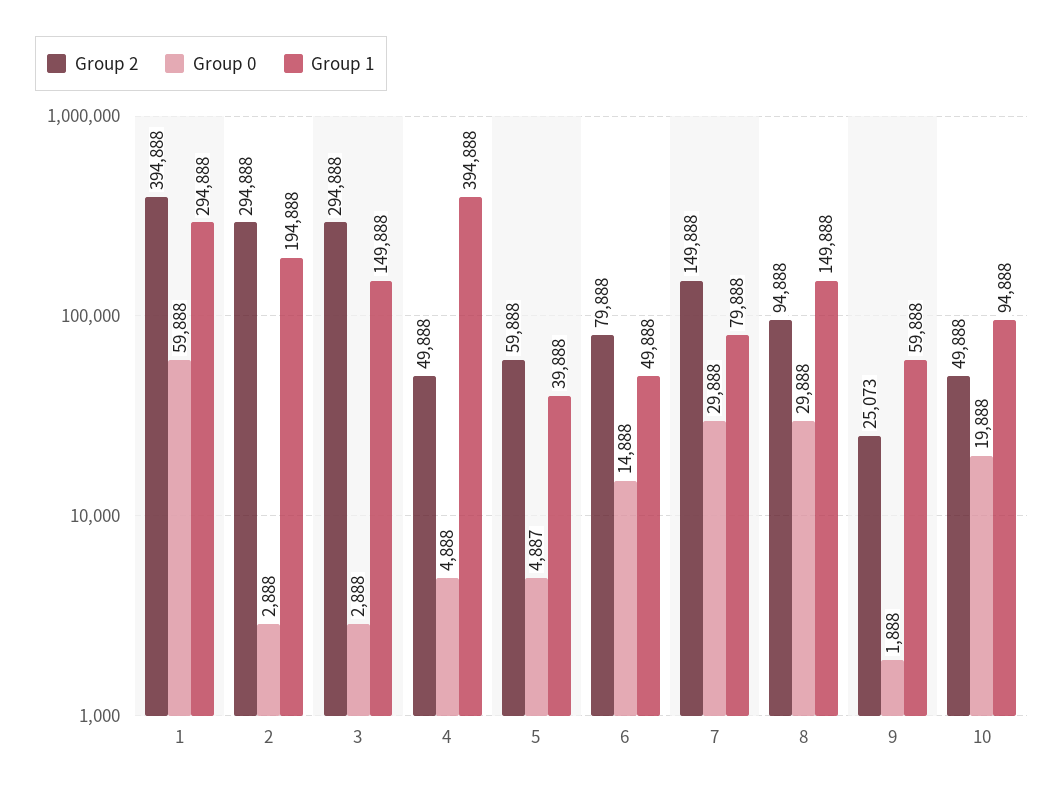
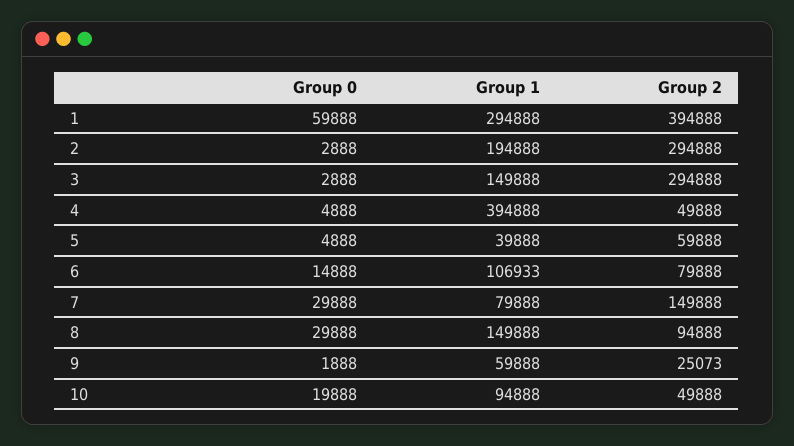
  {
    "Group 2": {
      "1": 394888,
      "2": 294888,
      "3": 294888,
      "4": 49888,
      "5": 59888,
      "6": 79888,
      "7": 149888,
      "8": 94888,
      "9": 25073,
      "10": 49888
    },
    "Group 0": {
      "1": 59888,
      "2": 2888,
      "3": 2888,
      "4": 4888,
-     "5": 4887,
+     "5": 4888,
      "6": 14888,
      "7": 29888,
      "8": 29888,
      "9": 1888,
      "10": 19888
    },
    "Group 1": {
      "1": 294888,
      "2": 194888,
      "3": 149888,
      "4": 394888,
      "5": 39888,
-     "6": 49888,
+     "6": 106933,
      "7": 79888,
      "8": 149888,
      "9": 59888,
      "10": 94888
    }
  }

